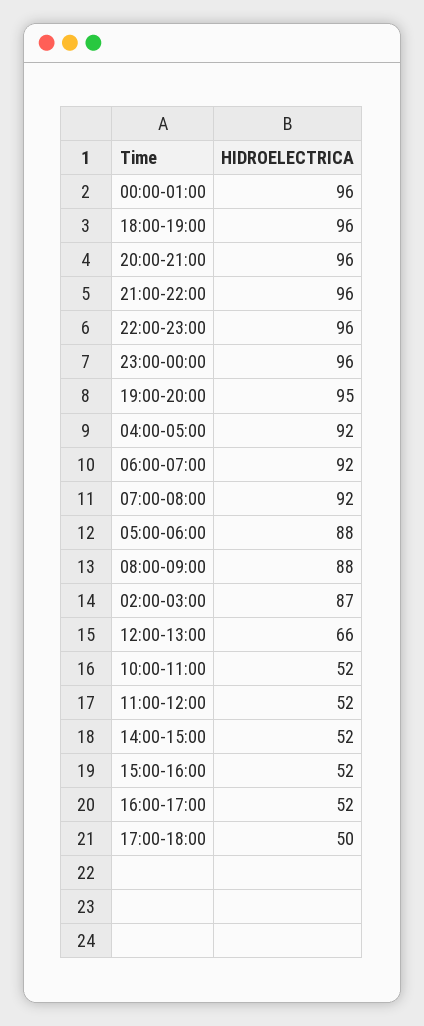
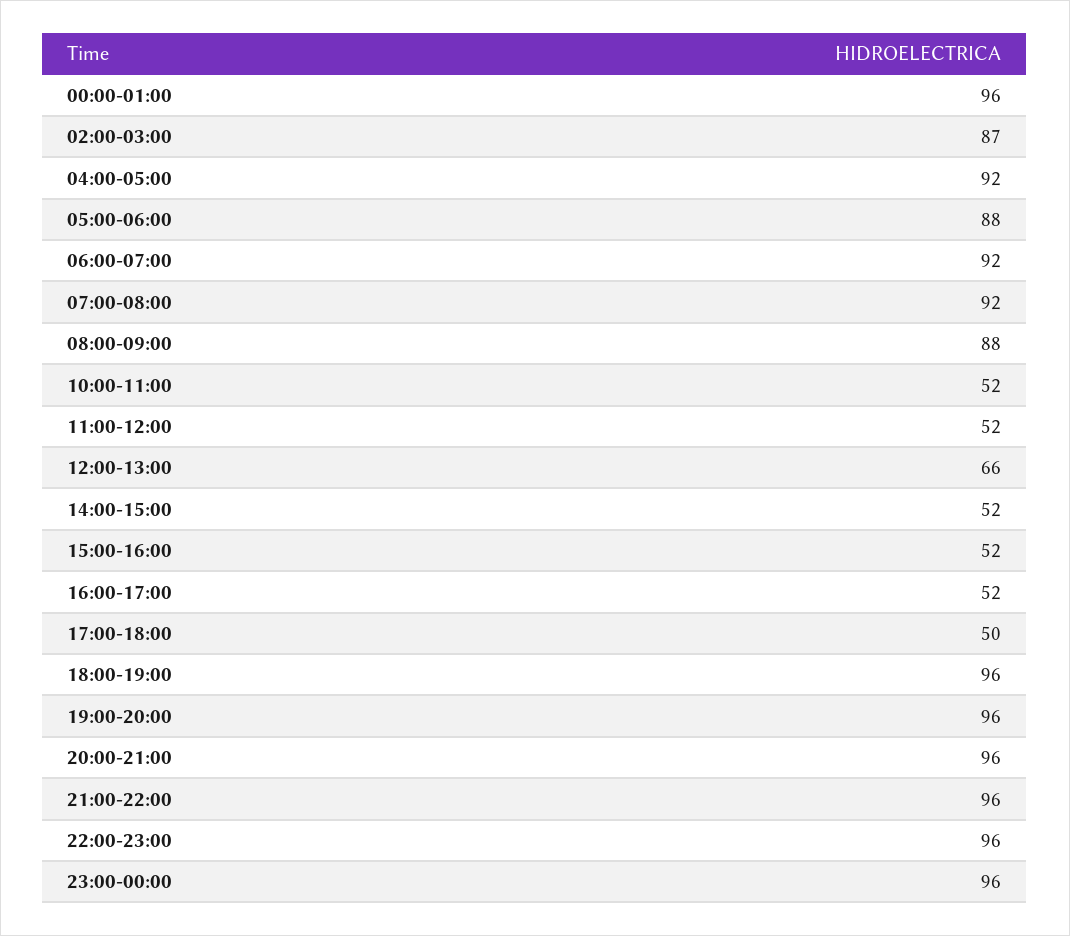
  {
    "00:00-01:00": 96,
    "18:00-19:00": 96,
    "20:00-21:00": 96,
    "21:00-22:00": 96,
    "22:00-23:00": 96,
    "23:00-00:00": 96,
-   "19:00-20:00": 95,
+   "19:00-20:00": 96,
    "04:00-05:00": 92,
    "06:00-07:00": 92,
    "07:00-08:00": 92,
    "05:00-06:00": 88,
    "08:00-09:00": 88,
    "02:00-03:00": 87,
    "12:00-13:00": 66,
    "10:00-11:00": 52,
    "11:00-12:00": 52,
    "14:00-15:00": 52,
    "15:00-16:00": 52,
    "16:00-17:00": 52,
    "17:00-18:00": 50
  }

